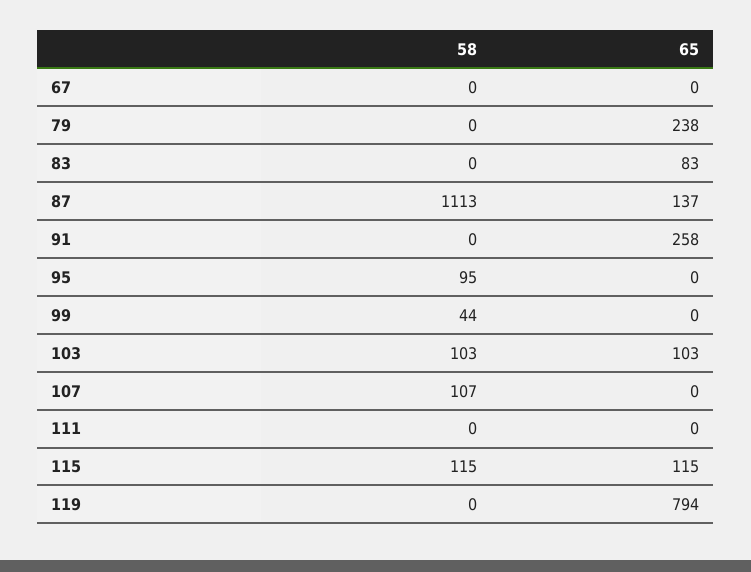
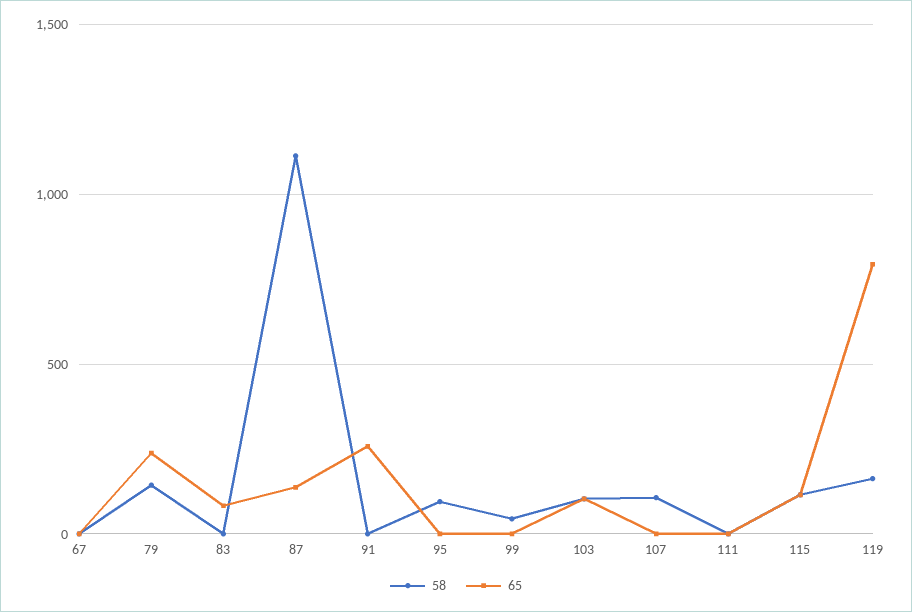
  {
    "58": {
      "67": 0,
-     "79": 0,
+     "79": 150,
      "83": 0,
      "87": 1113,
      "91": 0,
      "95": 95,
      "99": 44,
      "103": 103,
      "107": 107,
      "111": 0,
      "115": 115,
-     "119": 0
+     "119": 150
    },
    "65": {
      "67": 0,
      "79": 238,
      "83": 83,
      "87": 137,
      "91": 258,
      "95": 0,
      "99": 0,
      "103": 103,
      "107": 0,
      "111": 0,
      "115": 115,
      "119": 794
    }
  }

